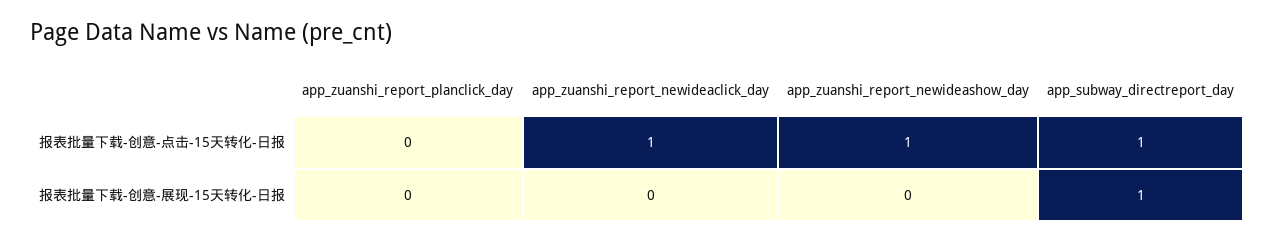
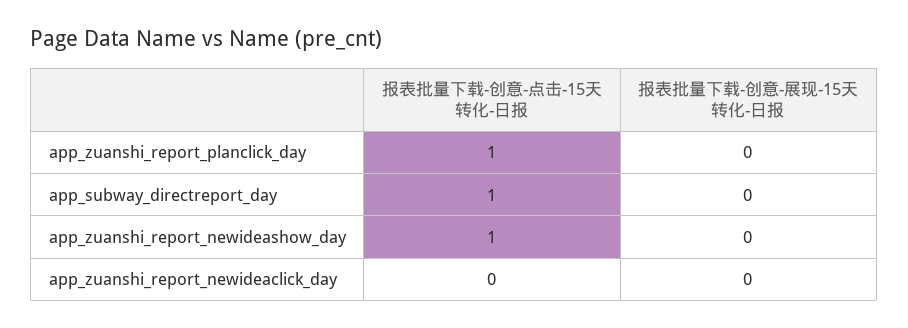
  {
    "app_zuanshi_report_planclick_day": {
-     "报表批量下载-创意-点击-15天转化-日报": 0,
+     "报表批量下载-创意-点击-15天转化-日报": 1,
      "报表批量下载-创意-展现-15天转化-日报": 0
    },
    "app_zuanshi_report_newideaclick_day": {
-     "报表批量下载-创意-点击-15天转化-日报": 1,
+     "报表批量下载-创意-点击-15天转化-日报": 0,
      "报表批量下载-创意-展现-15天转化-日报": 0
    },
    "app_zuanshi_report_newideashow_day": {
      "报表批量下载-创意-点击-15天转化-日报": 1,
      "报表批量下载-创意-展现-15天转化-日报": 0
    },
    "app_subway_directreport_day": {
      "报表批量下载-创意-点击-15天转化-日报": 1,
-     "报表批量下载-创意-展现-15天转化-日报": 1
+     "报表批量下载-创意-展现-15天转化-日报": 0
    }
  }

